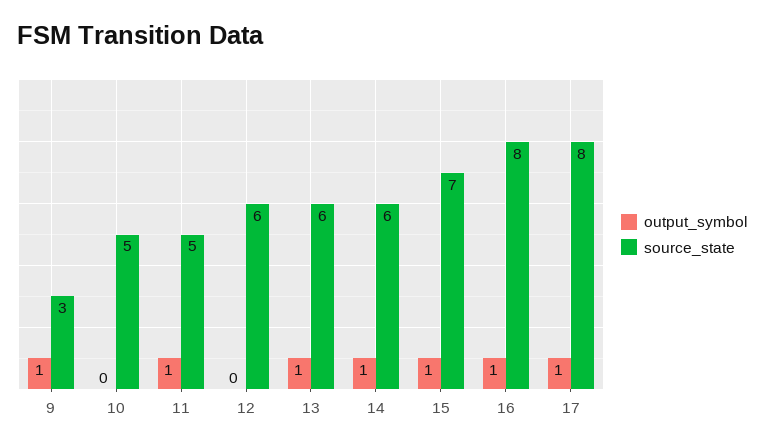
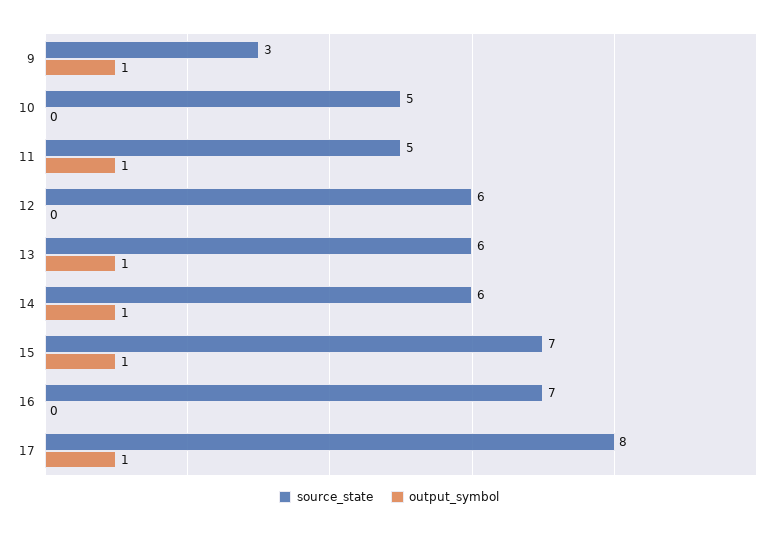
  {
    "output_symbol": {
      "9": 1,
      "10": 0,
      "11": 1,
      "12": 0,
      "13": 1,
      "14": 1,
      "15": 1,
-     "16": 1,
+     "16": 0,
      "17": 1
    },
    "source_state": {
      "9": 3,
      "10": 5,
      "11": 5,
      "12": 6,
      "13": 6,
      "14": 6,
      "15": 7,
-     "16": 8,
+     "16": 7,
      "17": 8
    }
  }

